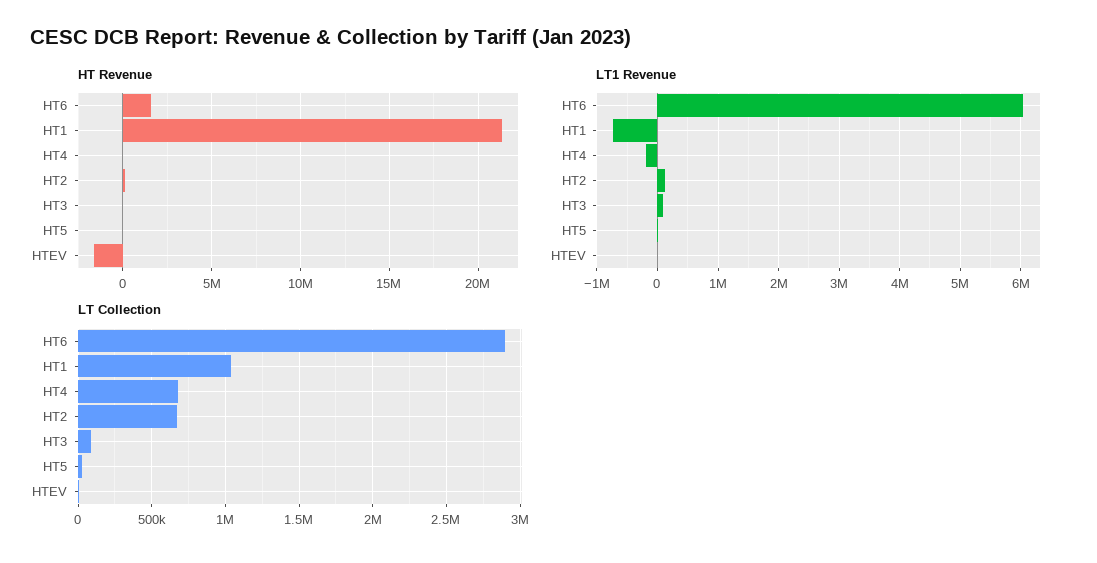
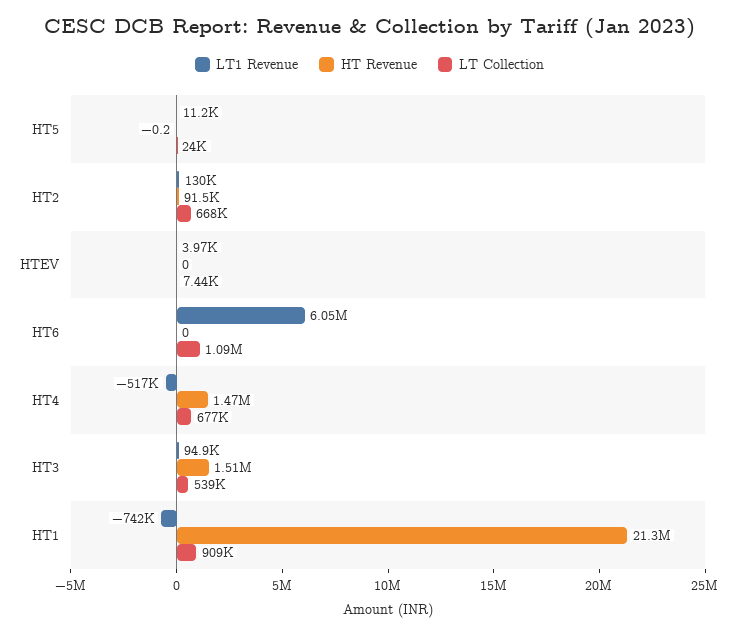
  {
    "HT Revenue": {
-     "HT6": 1500000,
+     "HT6": 0,
      "HT1": 21300000,
-     "HT4": 0,
+     "HT4": 1470000,
      "HT2": 91500,
-     "HT3": 0,
+     "HT3": 1510000,
      "HT5": -0.2,
-     "HTEV": -1500000
+     "HTEV": 0
    },
    "LT1 Revenue": {
      "HT6": 6050000,
      "HT1": -742000,
-     "HT4": -200000,
+     "HT4": -517000,
      "HT2": 130000,
      "HT3": 94900,
      "HT5": 11200,
      "HTEV": 3970
    },
    "LT Collection": {
-     "HT6": 2900000,
+     "HT6": 1090000,
-     "HT1": 1050000,
+     "HT1": 909000,
      "HT4": 677000,
      "HT2": 668000,
-     "HT3": 100000,
+     "HT3": 539000,
      "HT5": 24000,
      "HTEV": 7440
    }
  }

